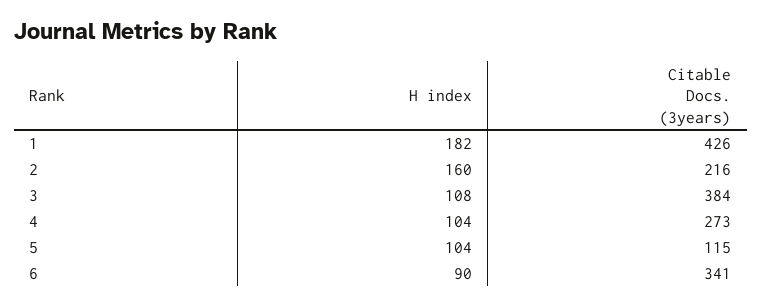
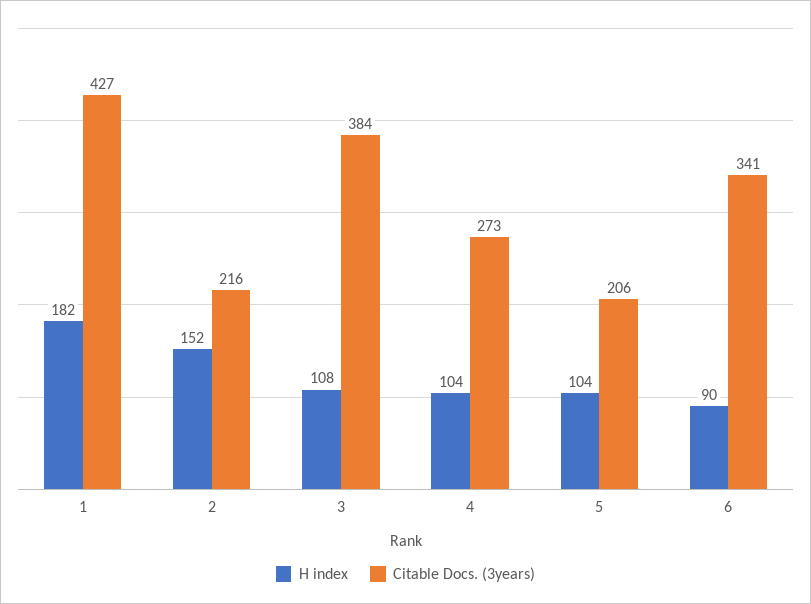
  {
    "H index": {
      "1": 182,
-     "2": 160,
+     "2": 152,
      "3": 108,
      "4": 104,
      "5": 104,
      "6": 90
    },
    "Citable Docs. (3years)": {
-     "1": 426,
+     "1": 427,
      "2": 216,
      "3": 384,
      "4": 273,
-     "5": 115,
+     "5": 206,
      "6": 341
    }
  }

